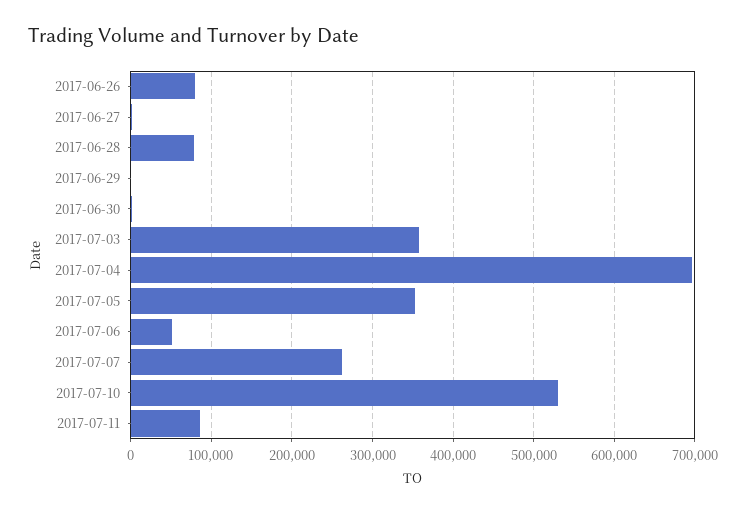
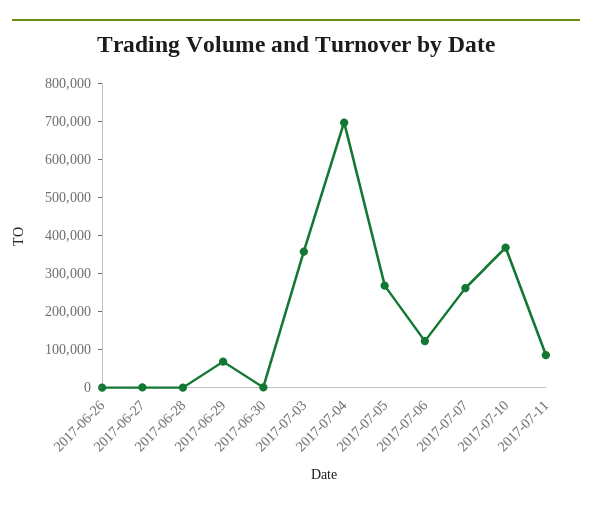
  {
-   "2017-06-26": 80000,
+   "2017-06-26": 0,
    "2017-06-27": 0,
-   "2017-06-28": 80000,
+   "2017-06-28": 0,
-   "2017-06-29": 0,
+   "2017-06-29": 75000,
    "2017-06-30": 0,
    "2017-07-03": 360000,
    "2017-07-04": 700000,
-   "2017-07-05": 350000,
+   "2017-07-05": 275000,
-   "2017-07-06": 50000,
+   "2017-07-06": 125000,
    "2017-07-07": 260000,
-   "2017-07-10": 530000,
+   "2017-07-10": 375000,
    "2017-07-11": 90000
  }

